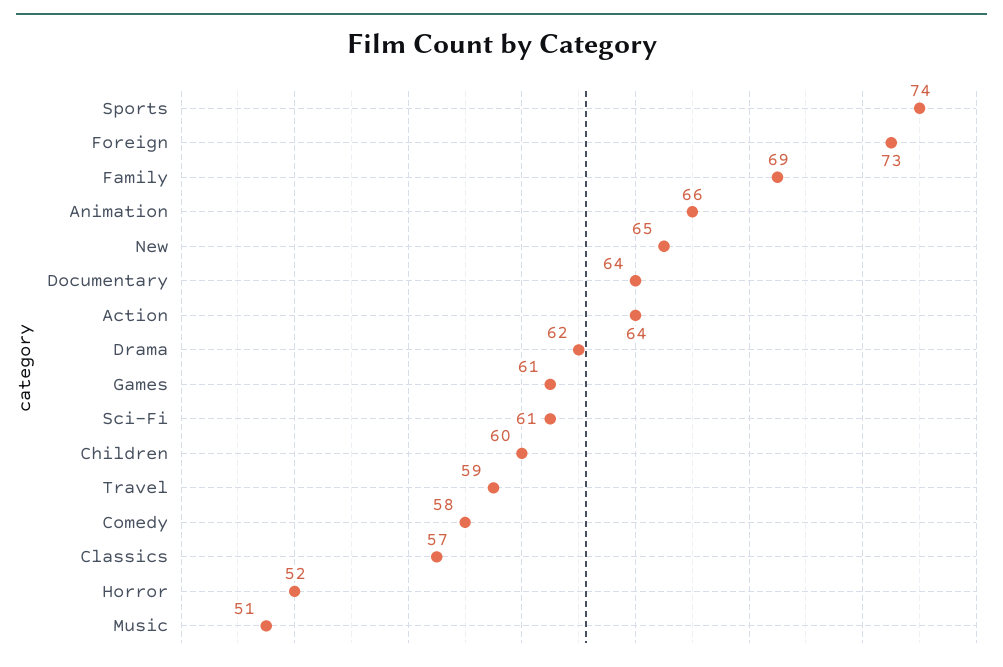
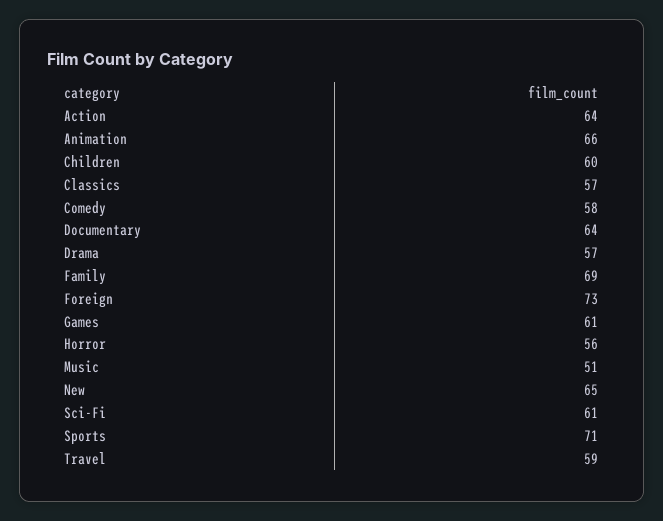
  {
-   "Sports": 74,
+   "Sports": 71,
    "Foreign": 73,
    "Family": 69,
    "Animation": 66,
    "New": 65,
    "Documentary": 64,
    "Action": 64,
-   "Drama": 62,
+   "Drama": 57,
    "Games": 61,
    "Sci-Fi": 61,
    "Children": 60,
    "Travel": 59,
    "Comedy": 58,
    "Classics": 57,
-   "Horror": 52,
+   "Horror": 56,
    "Music": 51
  }

